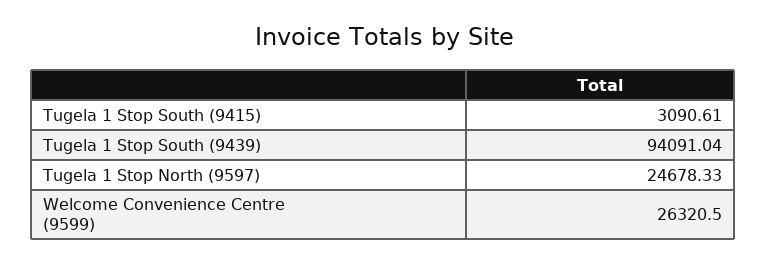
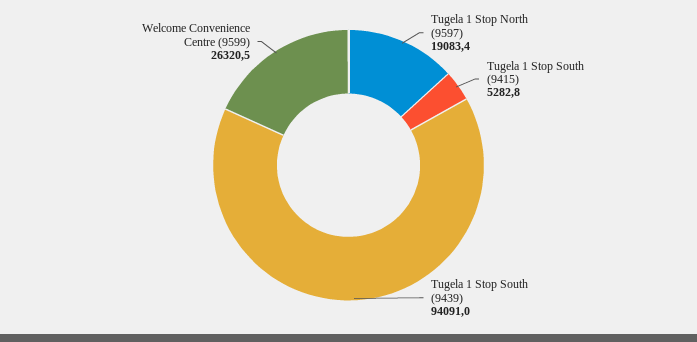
  {
-   "Tugela 1 Stop South (9415)": 3090.61,
+   "Tugela 1 Stop South (9415)": 5282.8,
    "Tugela 1 Stop South (9439)": 94091.04,
-   "Tugela 1 Stop North (9597)": 24678.33,
+   "Tugela 1 Stop North (9597)": 19083.4,
    "Welcome Convenience Centre (9599)": 26320.5
  }

